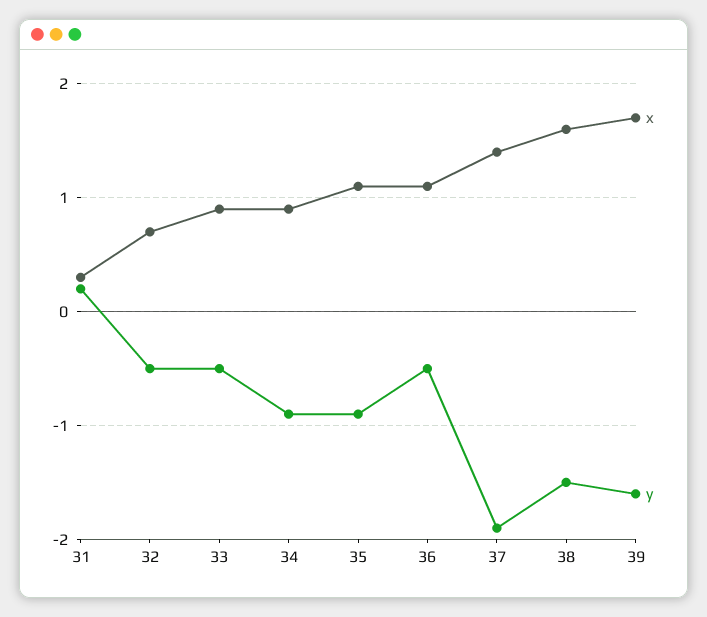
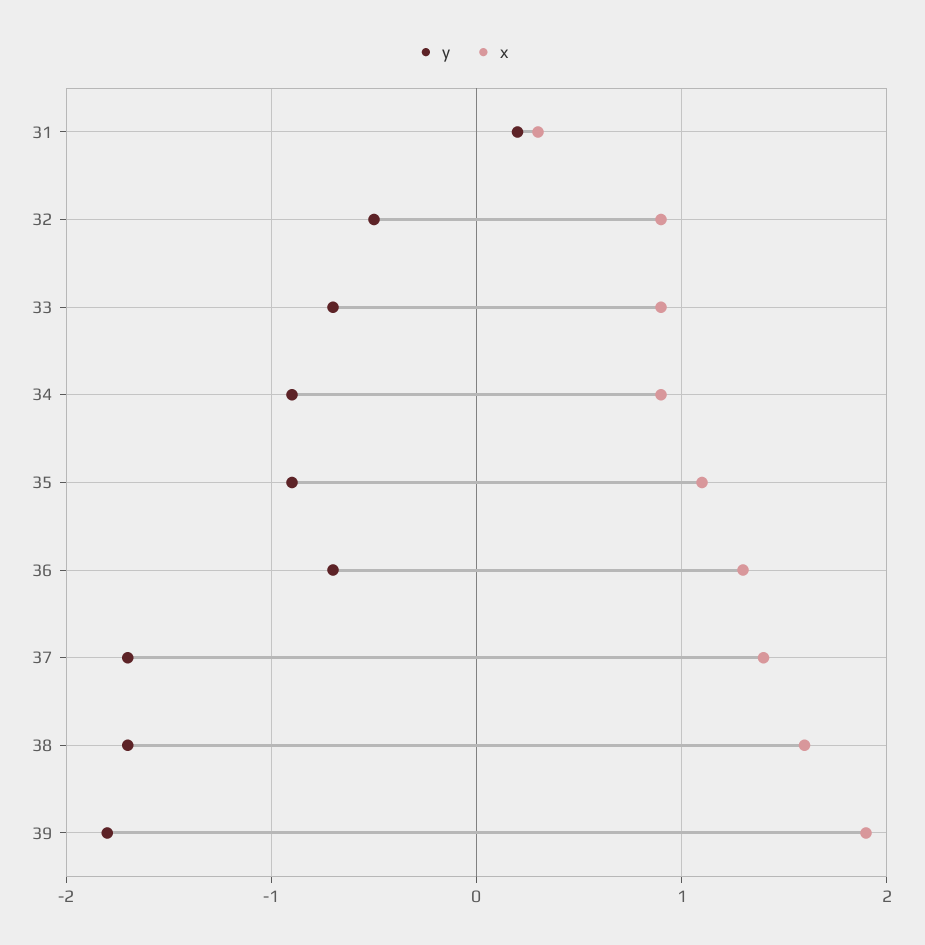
  {
    "x": {
      "31": 0.3,
-     "32": 0.7,
+     "32": 0.9,
      "33": 0.9,
      "34": 0.9,
      "35": 1.1,
-     "36": 1.1,
+     "36": 1.3,
      "37": 1.4,
      "38": 1.6,
-     "39": 1.7
+     "39": 1.9
    },
    "y": {
      "31": 0.2,
      "32": -0.5,
-     "33": -0.5,
+     "33": -0.7,
      "34": -0.9,
      "35": -0.9,
-     "36": -0.5,
+     "36": -0.7,
-     "37": -1.9,
+     "37": -1.7,
-     "38": -1.5,
+     "38": -1.7,
-     "39": -1.6
+     "39": -1.8
    }
  }

